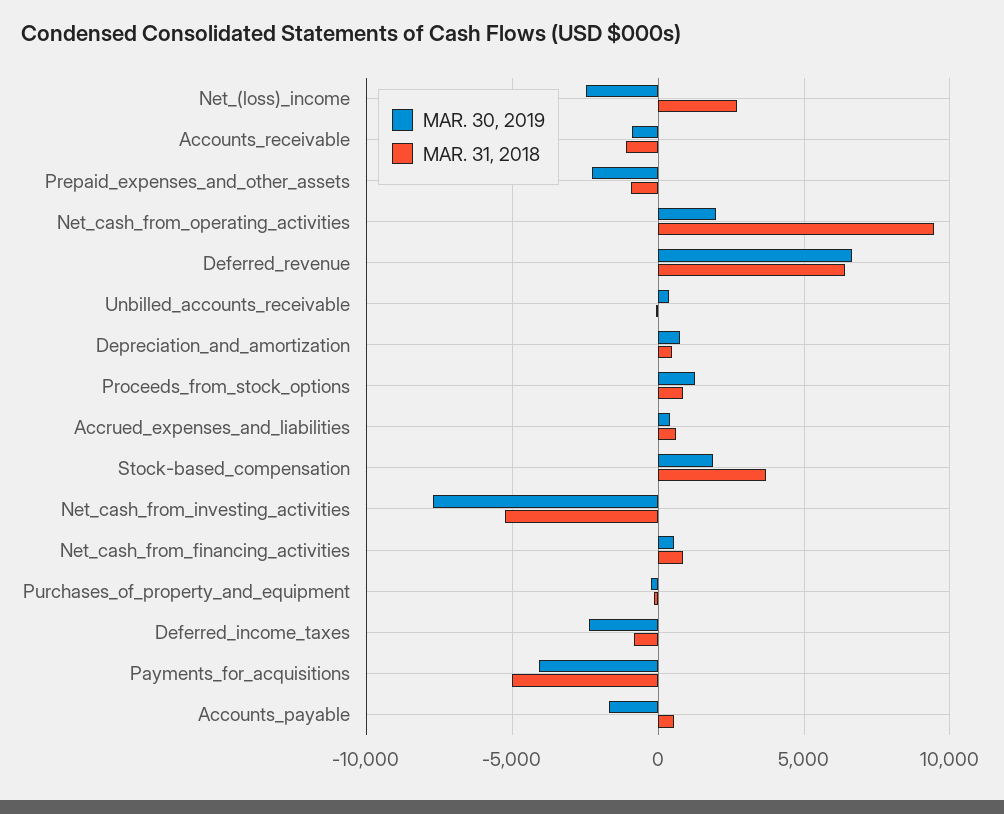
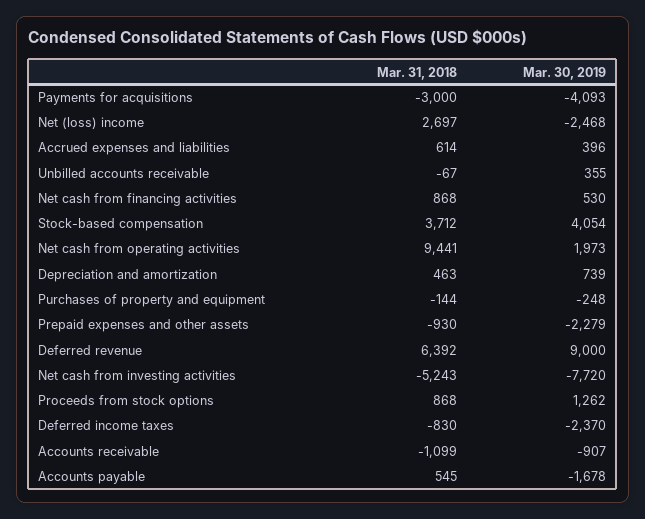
  {
    "MAR. 30, 2019": {
      "Net_(loss)_income": -2468,
      "Accounts_receivable": -907,
      "Prepaid_expenses_and_other_assets": -2279,
      "Net_cash_from_operating_activities": 1973,
-     "Deferred_revenue": 6500,
+     "Deferred_revenue": 9000,
      "Unbilled_accounts_receivable": 355,
      "Depreciation_and_amortization": 739,
      "Proceeds_from_stock_options": 1262,
      "Accrued_expenses_and_liabilities": 396,
-     "Stock-based_compensation": 2000,
+     "Stock-based_compensation": 4054,
      "Net_cash_from_investing_activities": -7720,
      "Net_cash_from_financing_activities": 530,
      "Purchases_of_property_and_equipment": -248,
      "Deferred_income_taxes": -2370,
      "Payments_for_acquisitions": -4093,
      "Accounts_payable": -1678
    },
    "MAR. 31, 2018": {
      "Net_(loss)_income": 2697,
      "Accounts_receivable": -1099,
      "Prepaid_expenses_and_other_assets": -930,
      "Net_cash_from_operating_activities": 9441,
      "Deferred_revenue": 6392,
      "Unbilled_accounts_receivable": -67,
      "Depreciation_and_amortization": 463,
      "Proceeds_from_stock_options": 868,
      "Accrued_expenses_and_liabilities": 614,
      "Stock-based_compensation": 3712,
      "Net_cash_from_investing_activities": -5243,
      "Net_cash_from_financing_activities": 868,
      "Purchases_of_property_and_equipment": -144,
      "Deferred_income_taxes": -830,
-     "Payments_for_acquisitions": -5000,
+     "Payments_for_acquisitions": -3000,
      "Accounts_payable": 545
    }
  }

